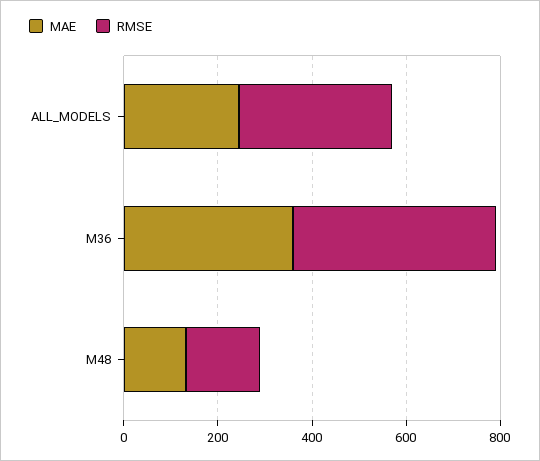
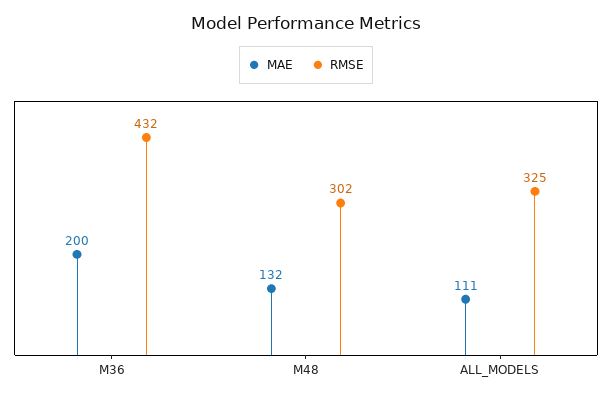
  {
    "MAE": {
-     "ALL_MODELS": 250,
+     "ALL_MODELS": 111,
-     "M36": 350,
+     "M36": 200,
      "M48": 132
    },
    "RMSE": {
      "ALL_MODELS": 325,
      "M36": 432,
-     "M48": 150
+     "M48": 302
    }
  }

